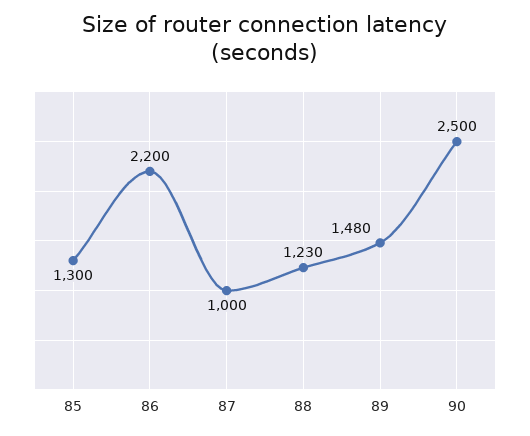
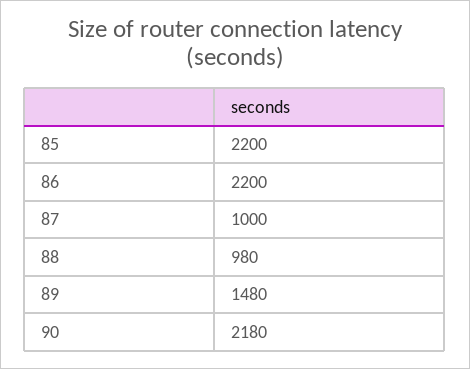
  {
-   "85": 1300,
+   "85": 2200,
    "86": 2200,
    "87": 1000,
-   "88": 1230,
+   "88": 980,
    "89": 1480,
-   "90": 2500
+   "90": 2180
  }

